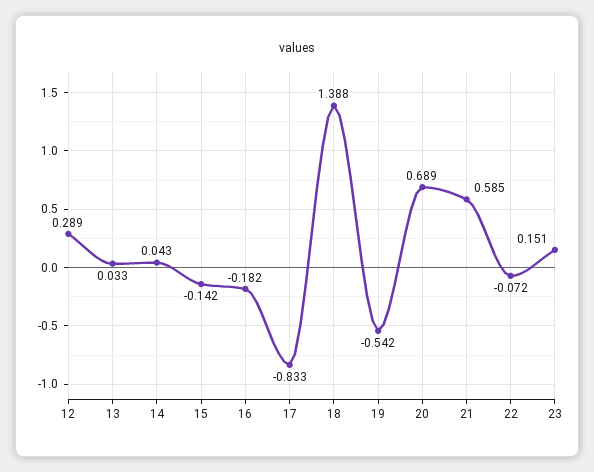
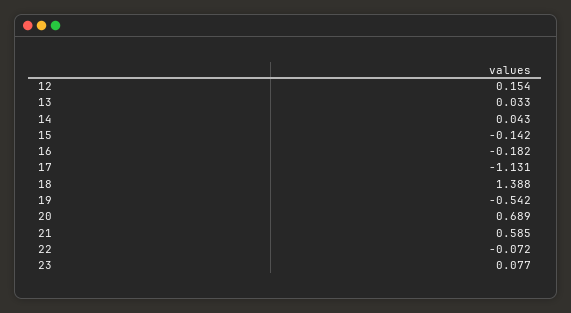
  {
-   "12": 0.289,
+   "12": 0.154,
    "13": 0.033,
    "14": 0.043,
    "15": -0.142,
    "16": -0.182,
-   "17": -0.833,
+   "17": -1.131,
    "18": 1.388,
    "19": -0.542,
    "20": 0.689,
    "21": 0.585,
    "22": -0.072,
-   "23": 0.151
+   "23": 0.077
  }

